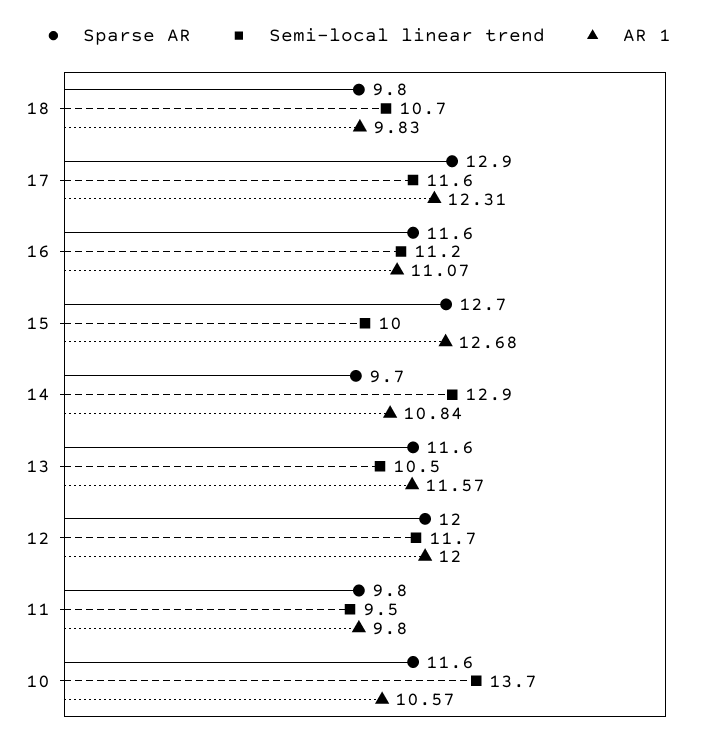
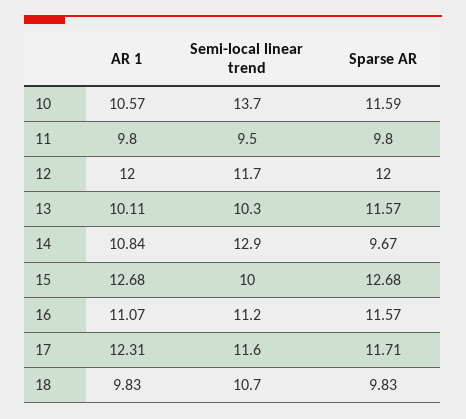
  {
    "Sparse AR": {
      "18": 9.83,
-     "17": 12.9,
+     "17": 11.71,
      "16": 11.57,
      "15": 12.68,
      "14": 9.67,
      "13": 11.57,
      "12": 12,
      "11": 9.8,
      "10": 11.59
    },
    "Semi-local linear trend": {
      "18": 10.7,
      "17": 11.6,
      "16": 11.2,
      "15": 10,
      "14": 12.9,
-     "13": 10.5,
+     "13": 10.3,
      "12": 11.7,
      "11": 9.5,
      "10": 13.7
    },
    "AR 1": {
      "18": 9.83,
      "17": 12.31,
      "16": 11.07,
      "15": 12.68,
      "14": 10.84,
-     "13": 11.57,
+     "13": 10.11,
      "12": 12,
      "11": 9.8,
      "10": 10.57
    }
  }

